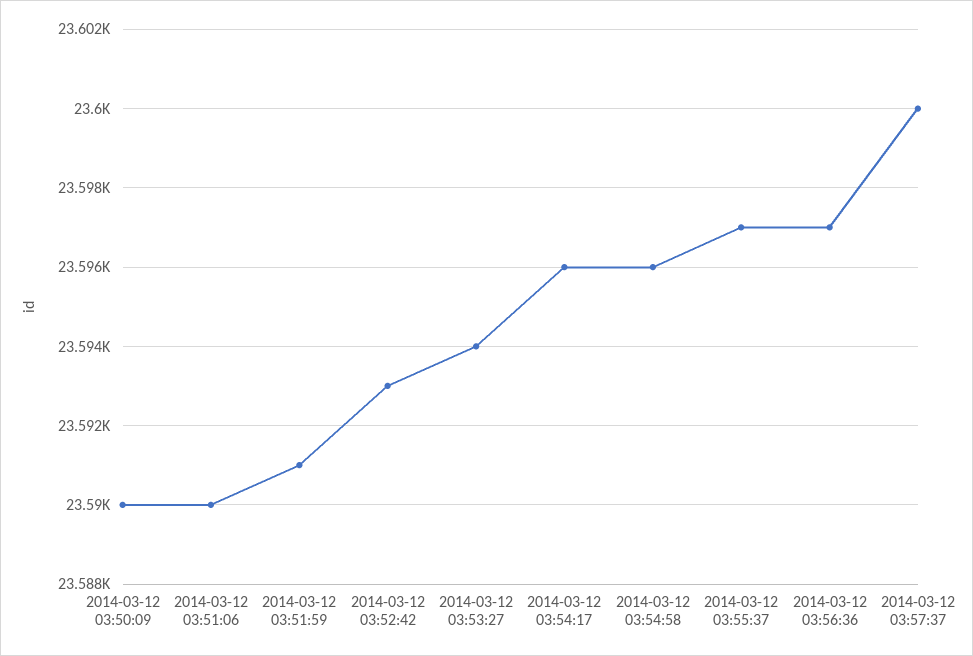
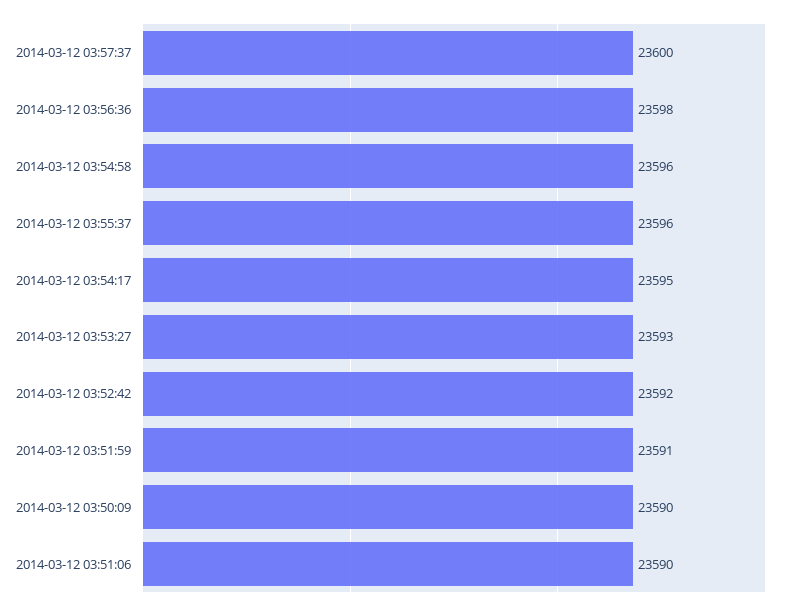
  {
    "2014-03-12 03:50:09": 23590,
    "2014-03-12 03:51:06": 23590,
    "2014-03-12 03:51:59": 23591,
-   "2014-03-12 03:52:42": 23593,
+   "2014-03-12 03:52:42": 23592,
-   "2014-03-12 03:53:27": 23594,
+   "2014-03-12 03:53:27": 23593,
-   "2014-03-12 03:54:17": 23596,
+   "2014-03-12 03:54:17": 23595,
    "2014-03-12 03:54:58": 23596,
-   "2014-03-12 03:55:37": 23597,
+   "2014-03-12 03:55:37": 23596,
-   "2014-03-12 03:56:36": 23597,
+   "2014-03-12 03:56:36": 23598,
    "2014-03-12 03:57:37": 23600
  }

